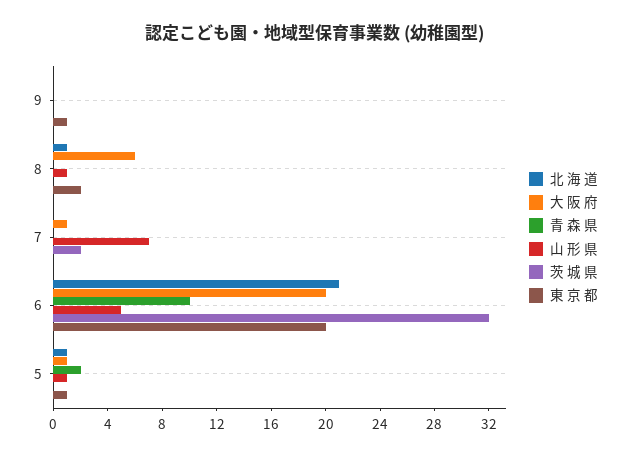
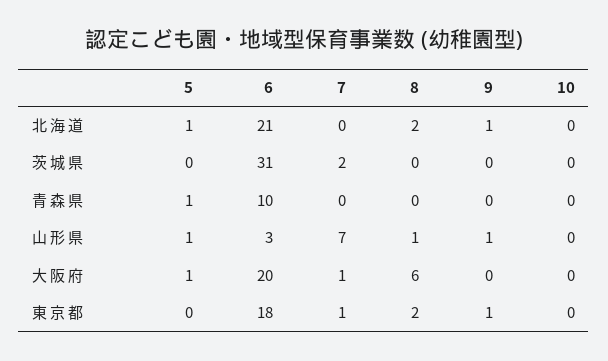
  {
    "北 海 道": {
-     "9": 0,
+     "9": 1,
-     "8": 1,
+     "8": 2,
      "7": 0,
      "6": 21,
-     "5": 1
+     "5": 1,
+     "10": 0
    },
    "大 阪 府": {
      "9": 0,
      "8": 6,
      "7": 1,
      "6": 20,
-     "5": 1
+     "5": 1,
+     "10": 0
    },
    "青 森 県": {
      "9": 0,
      "8": 0,
      "7": 0,
      "6": 10,
-     "5": 2
+     "5": 1,
+     "10": 0
    },
    "山 形 県": {
-     "9": 0,
+     "9": 1,
      "8": 1,
      "7": 7,
-     "6": 5,
+     "6": 3,
-     "5": 1
+     "5": 1,
+     "10": 0
    },
    "茨 城 県": {
      "9": 0,
      "8": 0,
      "7": 2,
-     "6": 32,
+     "6": 31,
-     "5": 0
+     "5": 0,
+     "10": 0
    },
    "東 京 都": {
      "9": 1,
      "8": 2,
-     "7": 0,
+     "7": 1,
-     "6": 20,
+     "6": 18,
-     "5": 1
+     "5": 0,
+     "10": 0
    }
  }

